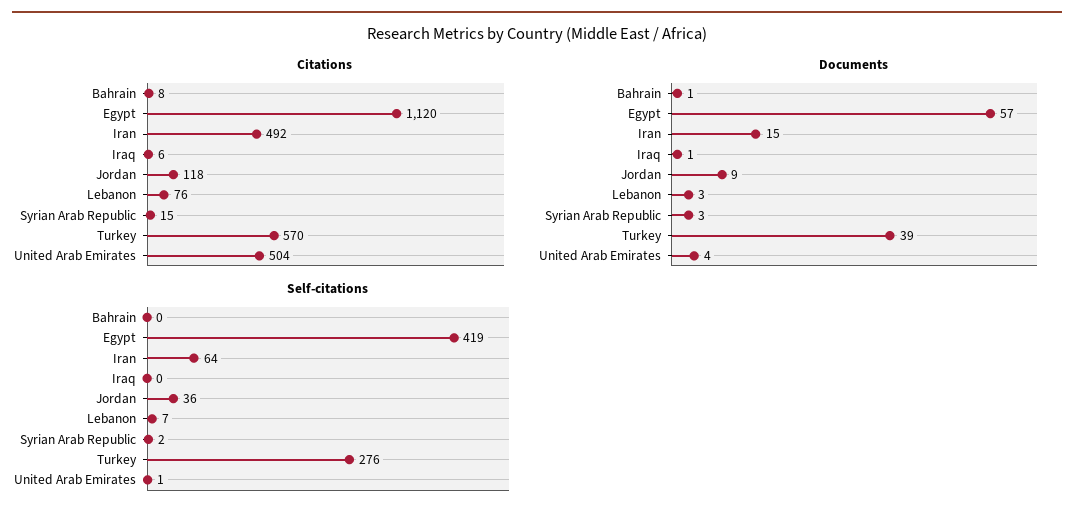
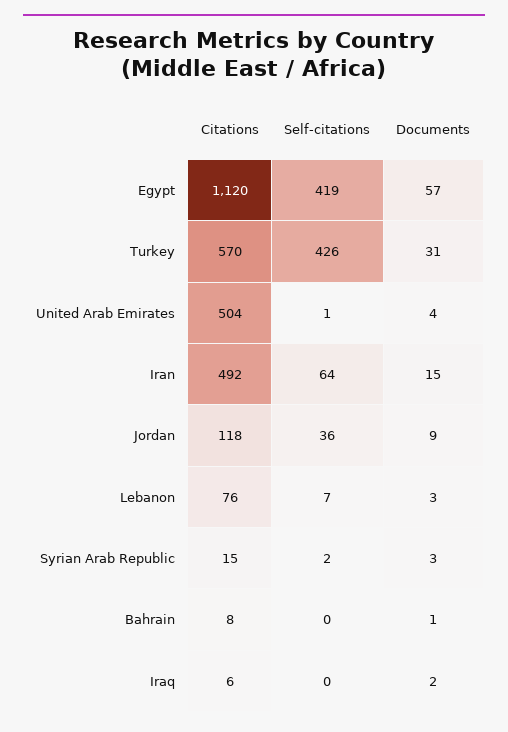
  {
    "Citations": {
      "Bahrain": 8,
      "Egypt": 1120,
      "Iran": 492,
      "Iraq": 6,
      "Jordan": 118,
      "Lebanon": 76,
      "Syrian Arab Republic": 15,
      "Turkey": 570,
      "United Arab Emirates": 504
    },
    "Documents": {
      "Bahrain": 1,
      "Egypt": 57,
      "Iran": 15,
-     "Iraq": 1,
+     "Iraq": 2,
      "Jordan": 9,
      "Lebanon": 3,
      "Syrian Arab Republic": 3,
-     "Turkey": 39,
+     "Turkey": 31,
      "United Arab Emirates": 4
    },
    "Self-citations": {
      "Bahrain": 0,
      "Egypt": 419,
      "Iran": 64,
      "Iraq": 0,
      "Jordan": 36,
      "Lebanon": 7,
      "Syrian Arab Republic": 2,
-     "Turkey": 276,
+     "Turkey": 426,
      "United Arab Emirates": 1
    }
  }

